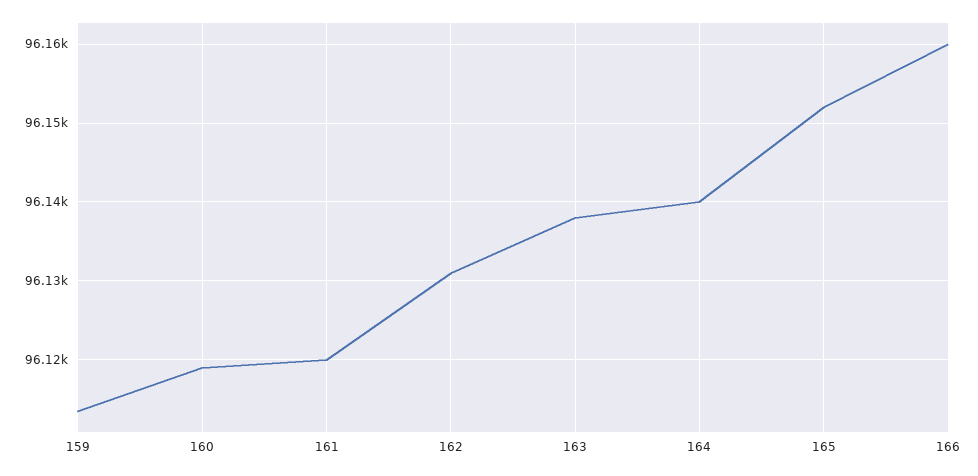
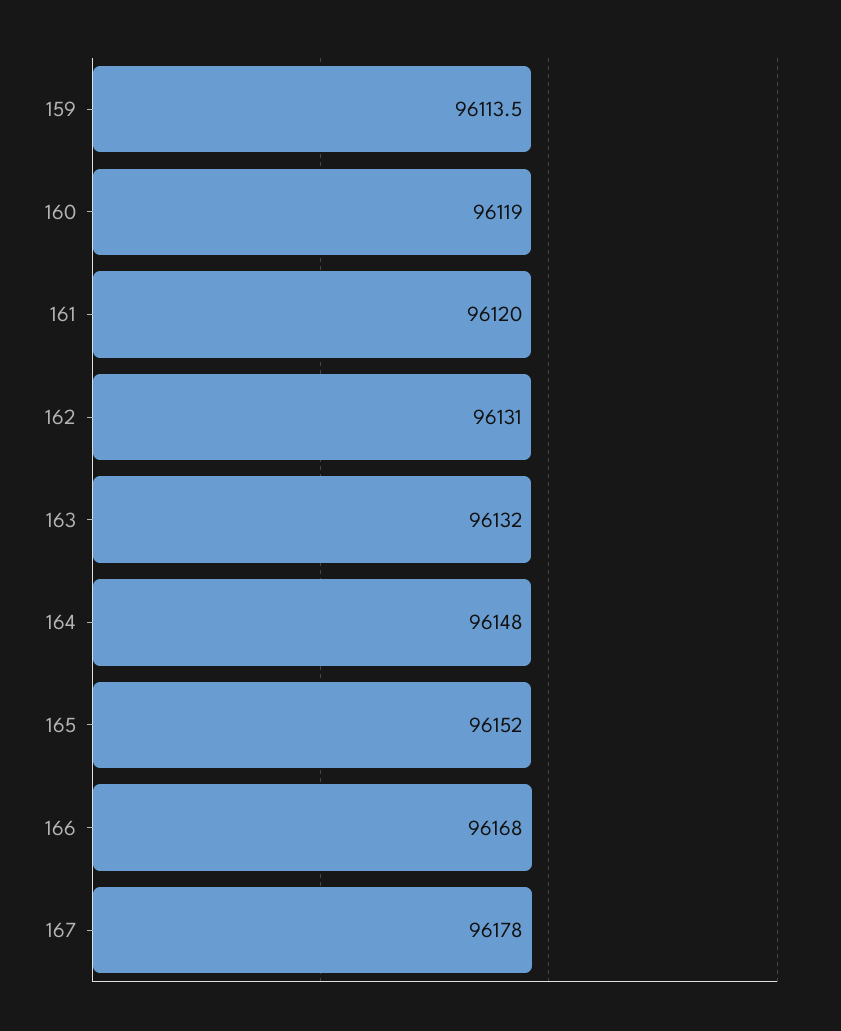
  {
    "159": 96113.5,
    "160": 96119,
    "161": 96120,
    "162": 96131,
-   "163": 96138,
+   "163": 96132,
-   "164": 96140,
+   "164": 96148,
    "165": 96152,
-   "166": 96160
+   "166": 96168,
+   "167": 96178
  }

